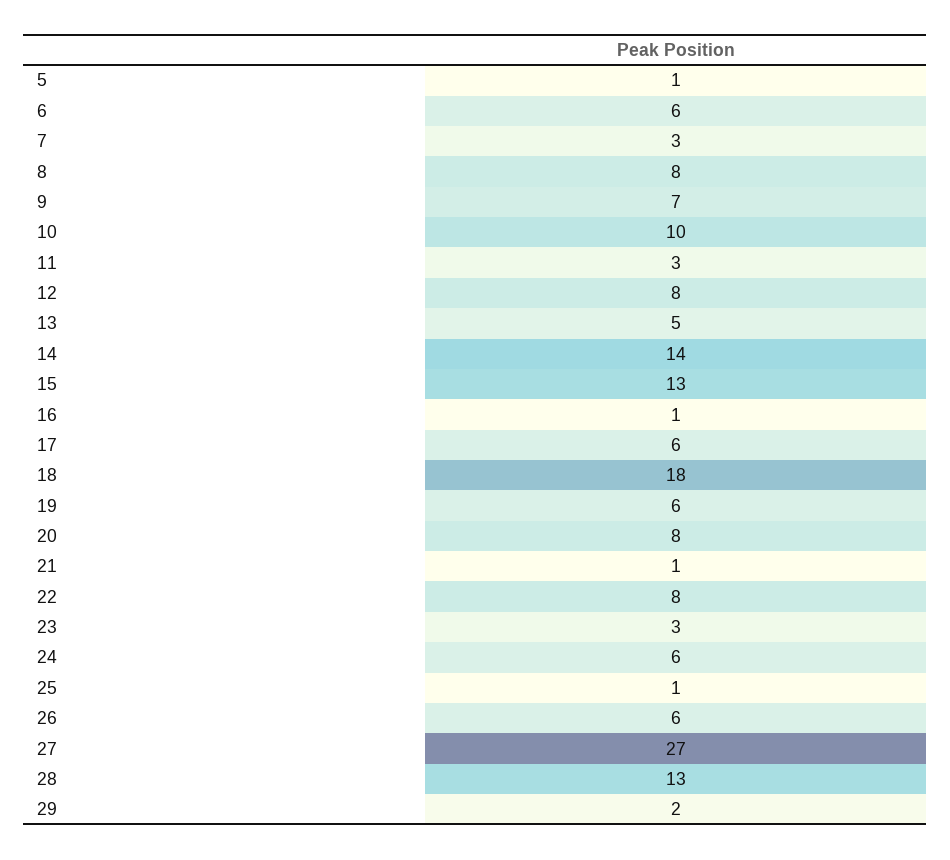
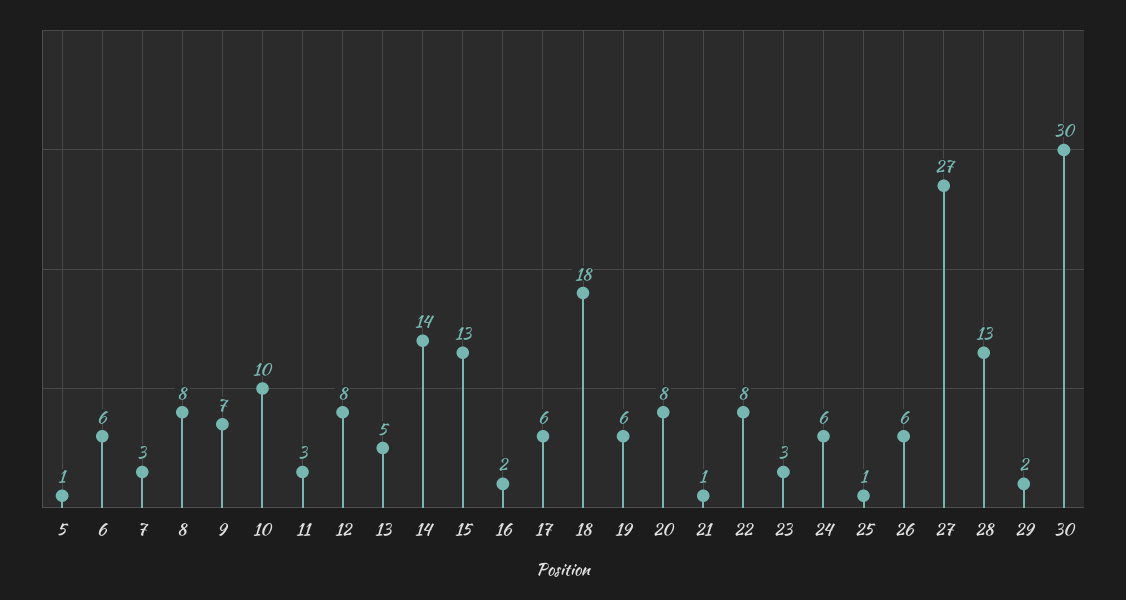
  {
    "5": 1,
    "6": 6,
    "7": 3,
    "8": 8,
    "9": 7,
    "10": 10,
    "11": 3,
    "12": 8,
    "13": 5,
    "14": 14,
    "15": 13,
-   "16": 1,
+   "16": 2,
    "17": 6,
    "18": 18,
    "19": 6,
    "20": 8,
    "21": 1,
    "22": 8,
    "23": 3,
    "24": 6,
    "25": 1,
    "26": 6,
    "27": 27,
    "28": 13,
-   "29": 2
+   "29": 2,
+   "30": 30
  }

